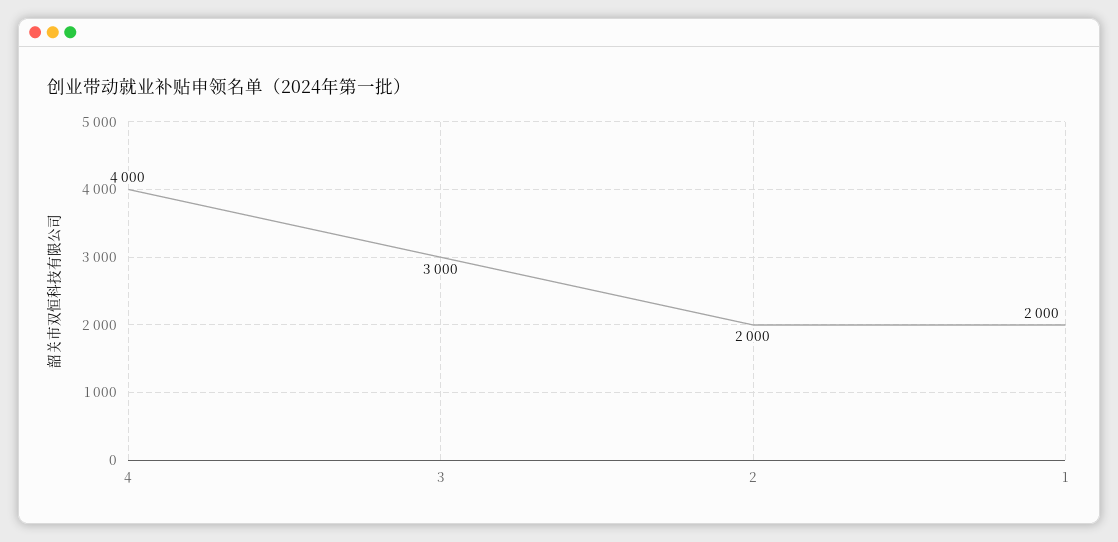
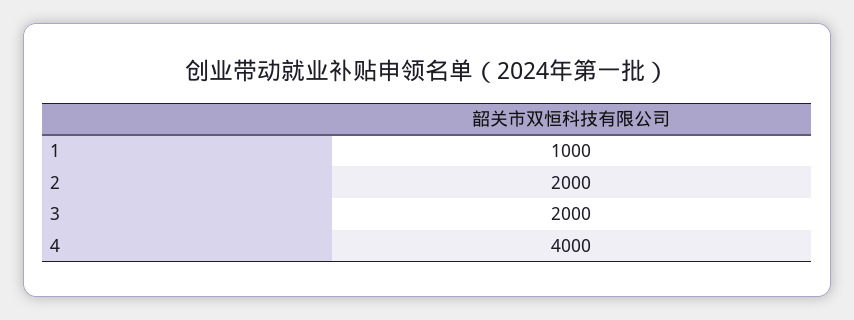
  {
    "4": 4000,
-   "3": 3000,
+   "3": 2000,
    "2": 2000,
-   "1": 2000
+   "1": 1000
  }

